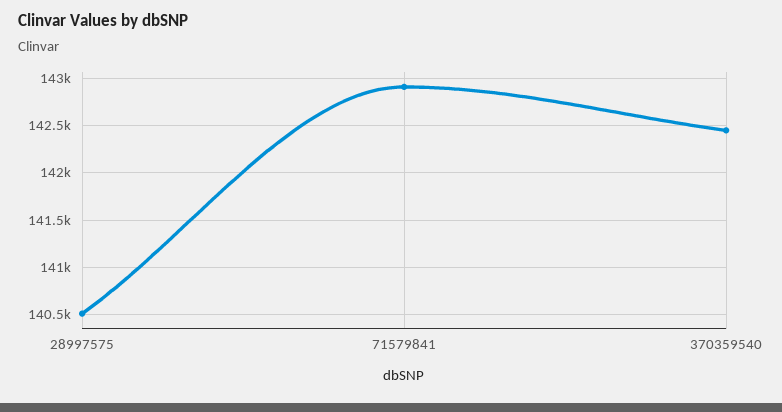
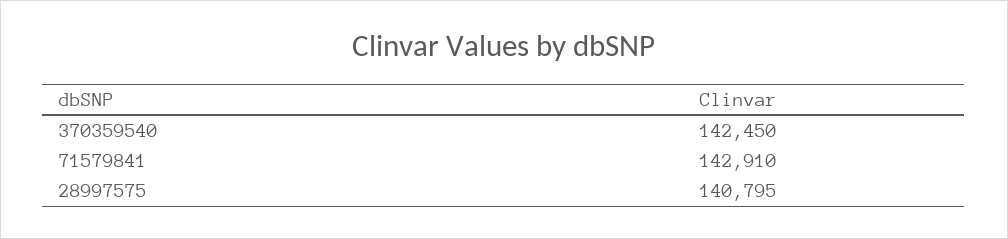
  {
-   "28997575": 140500,
+   "28997575": 140795,
    "71579841": 142910,
    "370359540": 142450
  }

